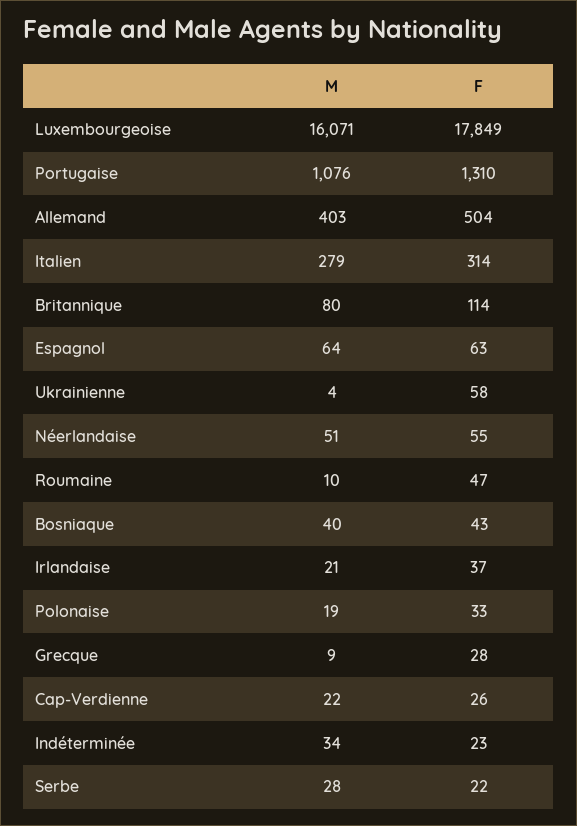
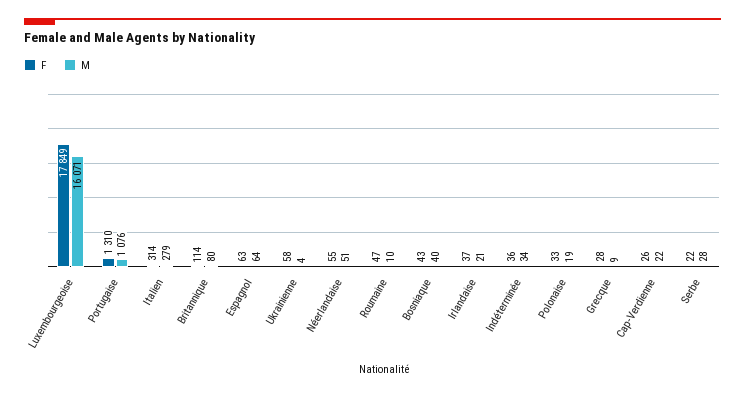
  {
    "M": {
      "Luxembourgeoise": 16071,
      "Portugaise": 1076,
-     "Allemand": 403,
      "Italien": 279,
      "Britannique": 80,
      "Espagnol": 64,
      "Ukrainienne": 4,
      "Néerlandaise": 51,
      "Roumaine": 10,
      "Bosniaque": 40,
      "Irlandaise": 21,
      "Polonaise": 19,
      "Grecque": 9,
      "Cap-Verdienne": 22,
      "Indéterminée": 34,
      "Serbe": 28
    },
    "F": {
      "Luxembourgeoise": 17849,
      "Portugaise": 1310,
-     "Allemand": 504,
      "Italien": 314,
      "Britannique": 114,
      "Espagnol": 63,
      "Ukrainienne": 58,
      "Néerlandaise": 55,
      "Roumaine": 47,
      "Bosniaque": 43,
      "Irlandaise": 37,
      "Polonaise": 33,
      "Grecque": 28,
      "Cap-Verdienne": 26,
-     "Indéterminée": 23,
+     "Indéterminée": 36,
      "Serbe": 22
    }
  }

